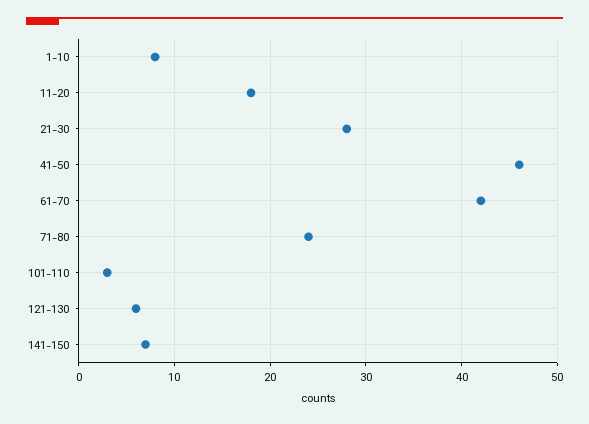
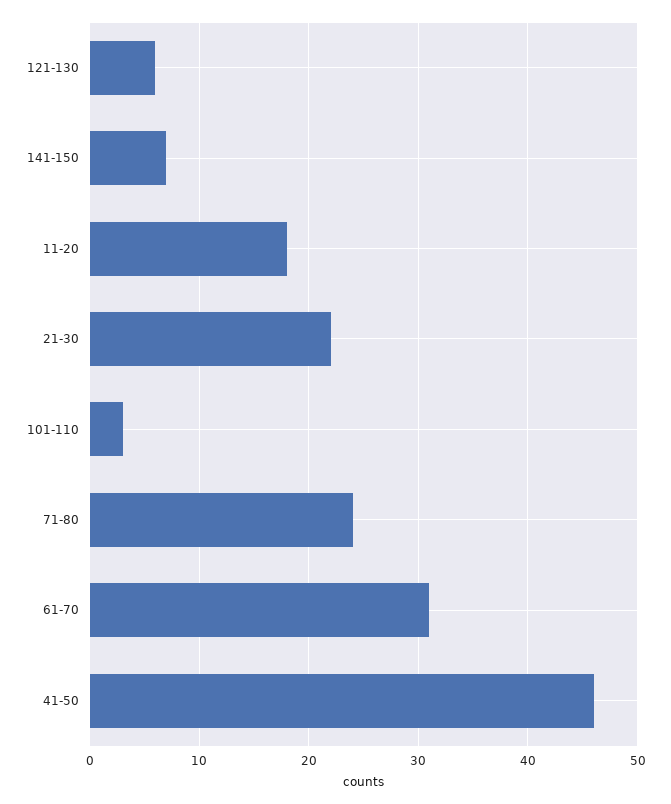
  {
-   "1-10": 8,
    "11-20": 18,
-   "21-30": 28,
+   "21-30": 22,
    "41-50": 46,
-   "61-70": 42,
+   "61-70": 31,
    "71-80": 24,
    "101-110": 3,
    "121-130": 6,
    "141-150": 7
  }

